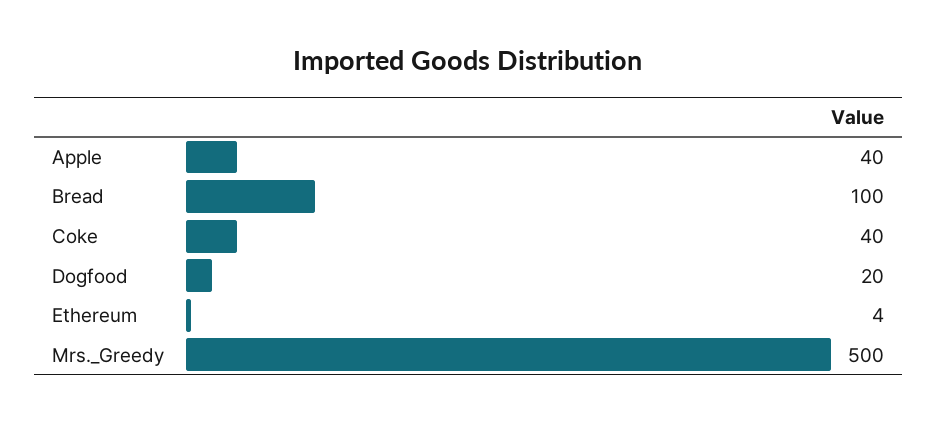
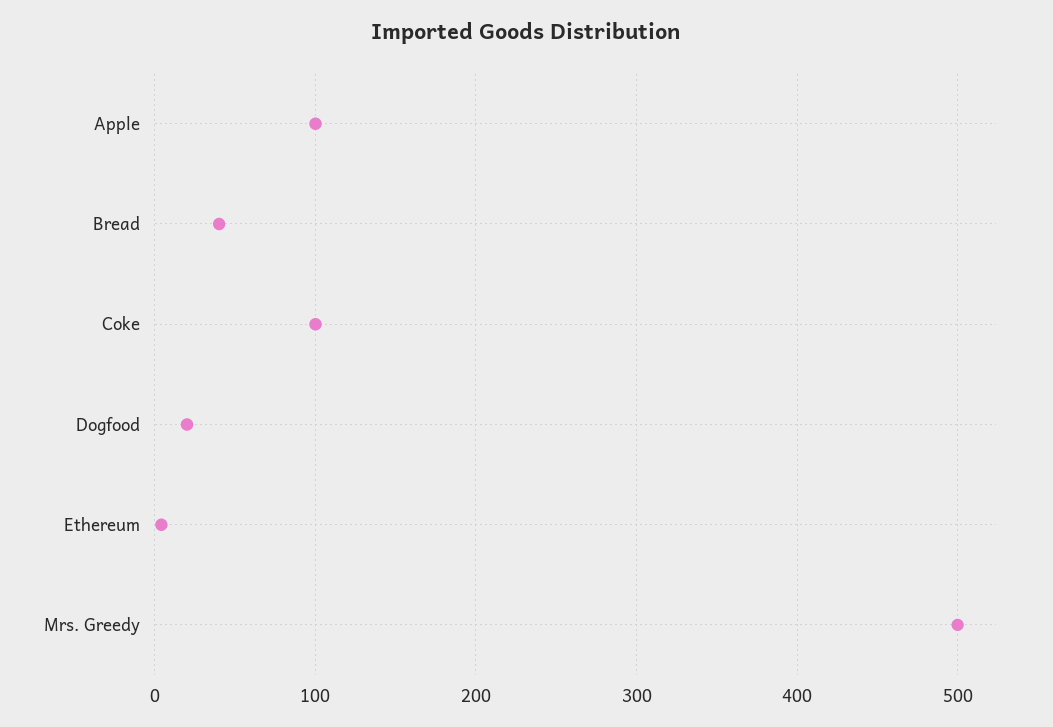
  {
-   "Apple": 40,
+   "Apple": 100,
-   "Bread": 100,
+   "Bread": 40,
-   "Coke": 40,
+   "Coke": 100,
    "Dogfood": 20,
    "Ethereum": 4,
    "Mrs._Greedy": 500
  }

